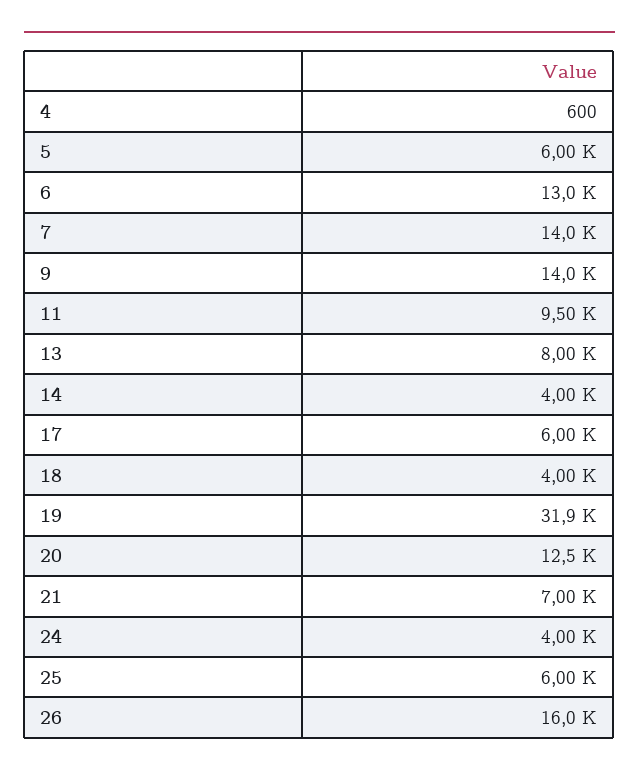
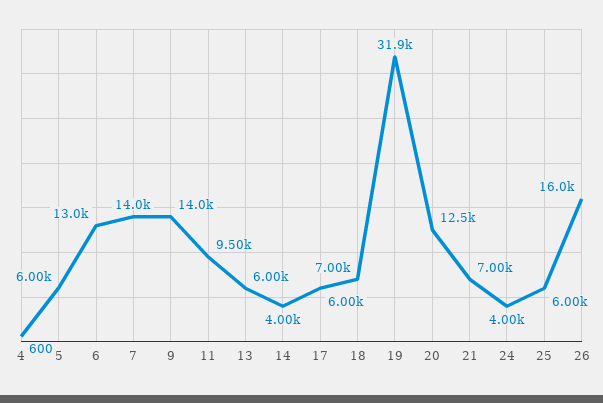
  {
    "4": 600,
    "5": 6000,
    "6": 13000,
    "7": 14000,
    "9": 14000,
    "11": 9500,
-   "13": 8000,
+   "13": 6000,
    "14": 4000,
    "17": 6000,
-   "18": 4000,
+   "18": 7000,
    "19": 31900,
    "20": 12500,
    "21": 7000,
    "24": 4000,
    "25": 6000,
    "26": 16000
  }

